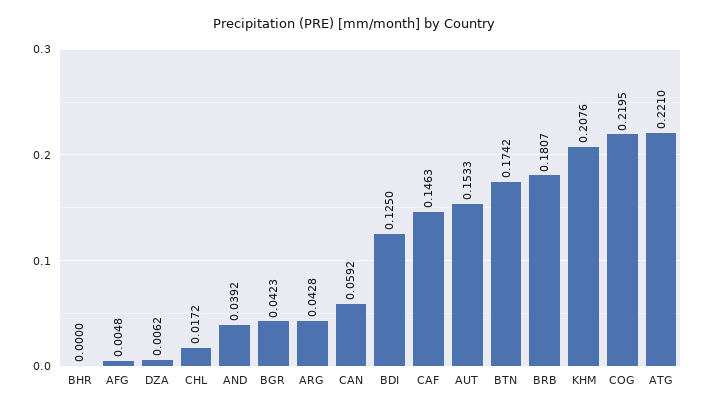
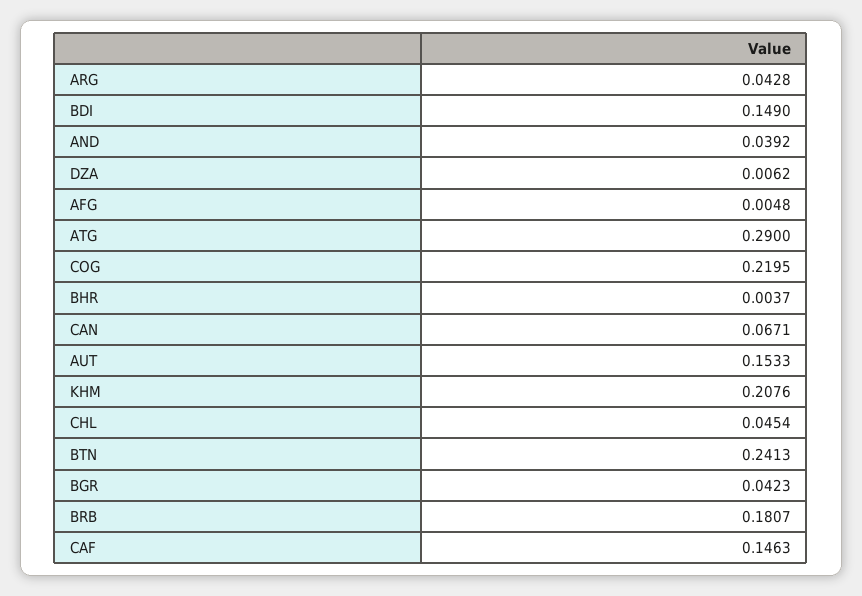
  {
-   "BHR": 0,
+   "BHR": 0.0037,
    "AFG": 0.0048,
    "DZA": 0.0062,
-   "CHL": 0.0172,
+   "CHL": 0.0454,
    "AND": 0.0392,
    "BGR": 0.0423,
    "ARG": 0.0428,
-   "CAN": 0.0592,
+   "CAN": 0.0671,
-   "BDI": 0.125,
+   "BDI": 0.149,
    "CAF": 0.1463,
    "AUT": 0.1533,
-   "BTN": 0.1742,
+   "BTN": 0.2413,
    "BRB": 0.1807,
    "KHM": 0.2076,
    "COG": 0.2195,
-   "ATG": 0.221
+   "ATG": 0.29
  }

